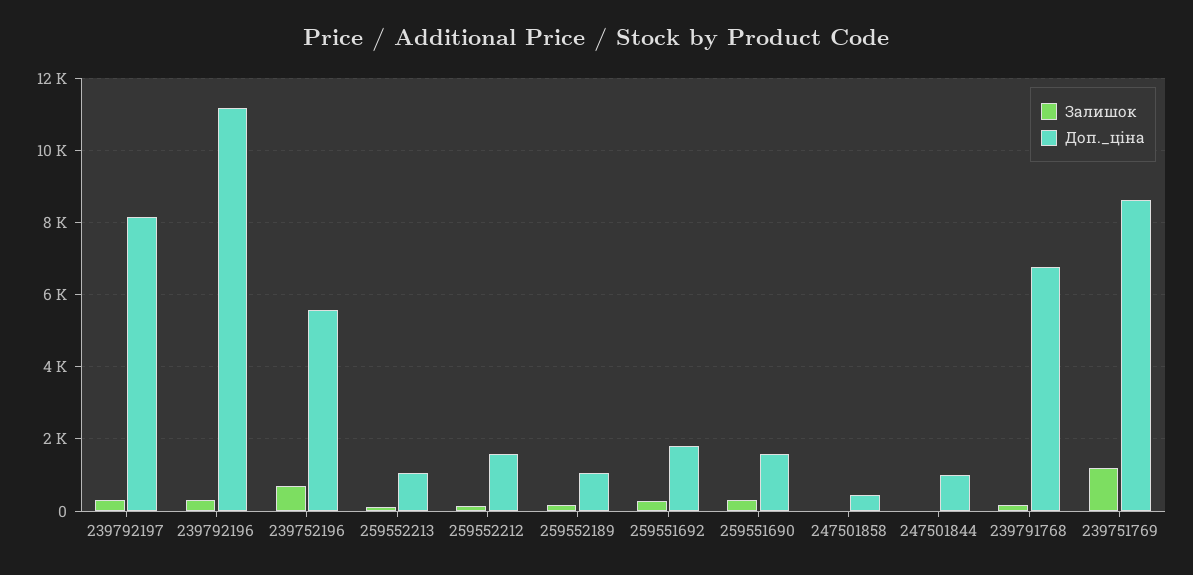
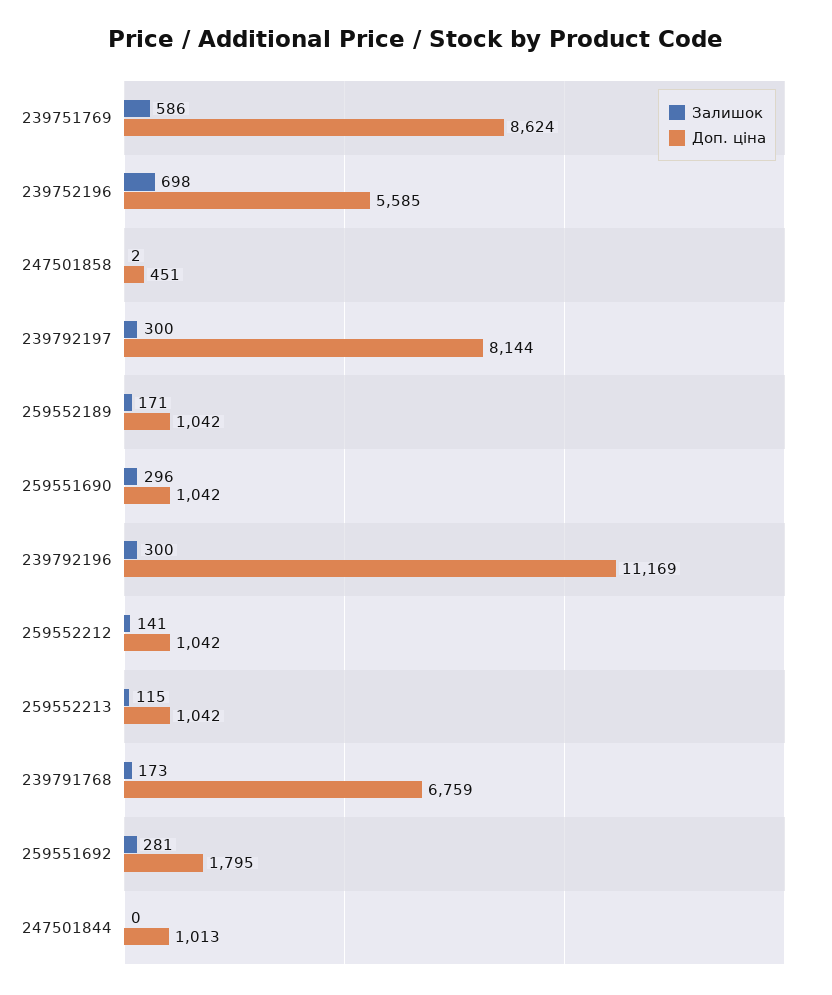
  {
    "Залишок": {
      "239792197": 300,
      "239792196": 300,
      "239752196": 698,
      "259552213": 115,
      "259552212": 141,
      "259552189": 171,
      "259551692": 281,
      "259551690": 296,
      "247501858": 2,
      "247501844": 0,
      "239791768": 173,
-     "239751769": 1200
+     "239751769": 586
    },
    "Доп._ціна": {
      "239792197": 8144,
      "239792196": 11169,
      "239752196": 5585,
      "259552213": 1042,
-     "259552212": 1600,
+     "259552212": 1042,
      "259552189": 1042,
      "259551692": 1795,
-     "259551690": 1600,
+     "259551690": 1042,
      "247501858": 451,
      "247501844": 1013,
      "239791768": 6759,
      "239751769": 8624
    }
  }

